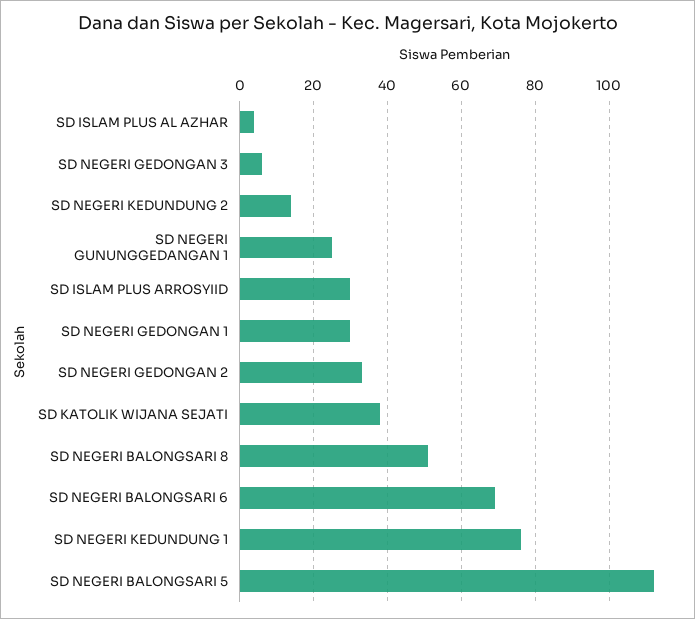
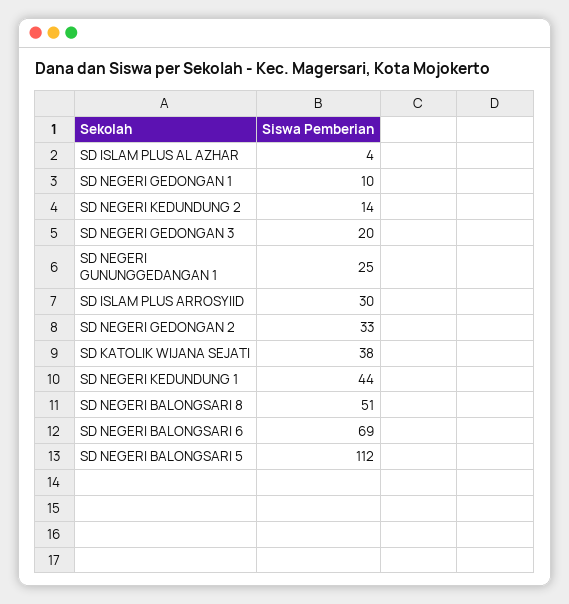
  {
    "SD ISLAM PLUS AL AZHAR": 4,
-   "SD NEGERI GEDONGAN 3": 5,
+   "SD NEGERI GEDONGAN 3": 20,
    "SD NEGERI KEDUNDUNG 2": 14,
    "SD NEGERI GUNUNGGEDANGAN 1": 25,
    "SD ISLAM PLUS ARROSYIID": 30,
-   "SD NEGERI GEDONGAN 1": 30,
+   "SD NEGERI GEDONGAN 1": 10,
    "SD NEGERI GEDONGAN 2": 33,
    "SD KATOLIK WIJANA SEJATI": 38,
    "SD NEGERI BALONGSARI 8": 51,
    "SD NEGERI BALONGSARI 6": 69,
-   "SD NEGERI KEDUNDUNG 1": 75,
+   "SD NEGERI KEDUNDUNG 1": 44,
    "SD NEGERI BALONGSARI 5": 112
  }

